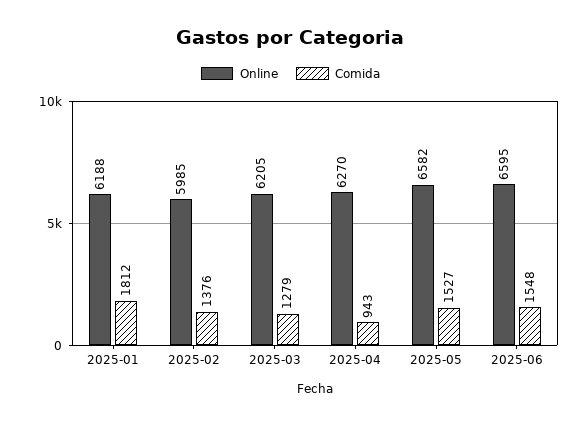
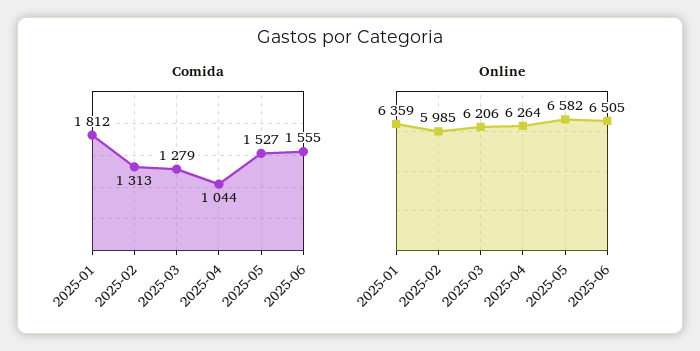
  {
    "Online": {
-     "2025-01": 6188,
+     "2025-01": 6359,
      "2025-02": 5985,
-     "2025-03": 6205,
+     "2025-03": 6206,
-     "2025-04": 6270,
+     "2025-04": 6264,
      "2025-05": 6582,
-     "2025-06": 6595
+     "2025-06": 6505
    },
    "Comida": {
      "2025-01": 1812,
-     "2025-02": 1376,
+     "2025-02": 1313,
      "2025-03": 1279,
-     "2025-04": 943,
+     "2025-04": 1044,
      "2025-05": 1527,
-     "2025-06": 1548
+     "2025-06": 1555
    }
  }

